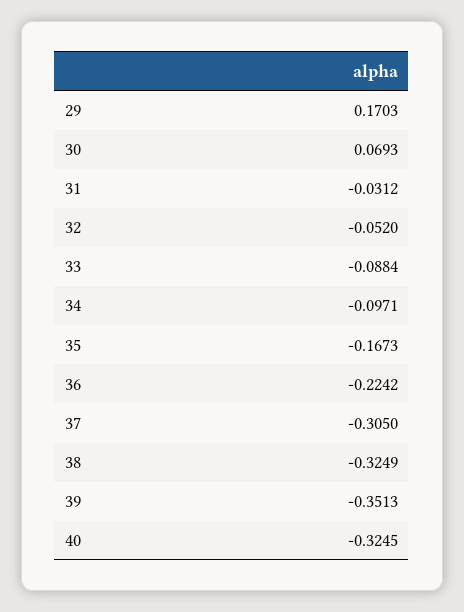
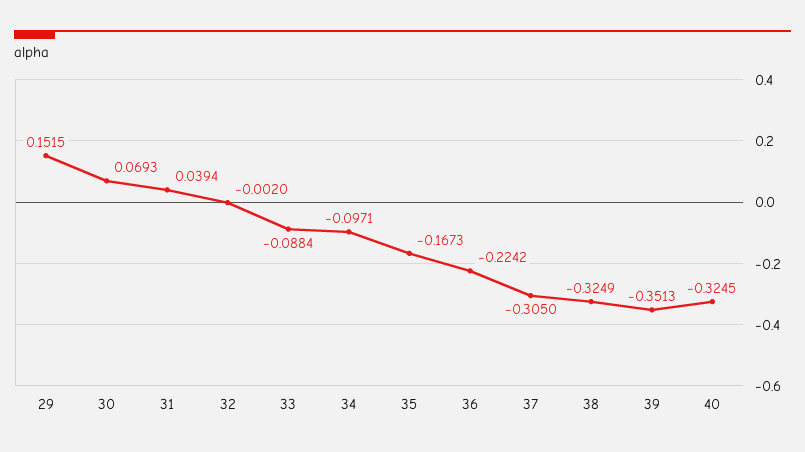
  {
-   "29": 0.1703,
+   "29": 0.1515,
    "30": 0.0693,
-   "31": -0.0312,
+   "31": 0.0394,
-   "32": -0.052,
+   "32": -0.002,
    "33": -0.0884,
    "34": -0.0971,
    "35": -0.1673,
    "36": -0.2242,
    "37": -0.305,
    "38": -0.3249,
    "39": -0.3513,
    "40": -0.3245
  }

